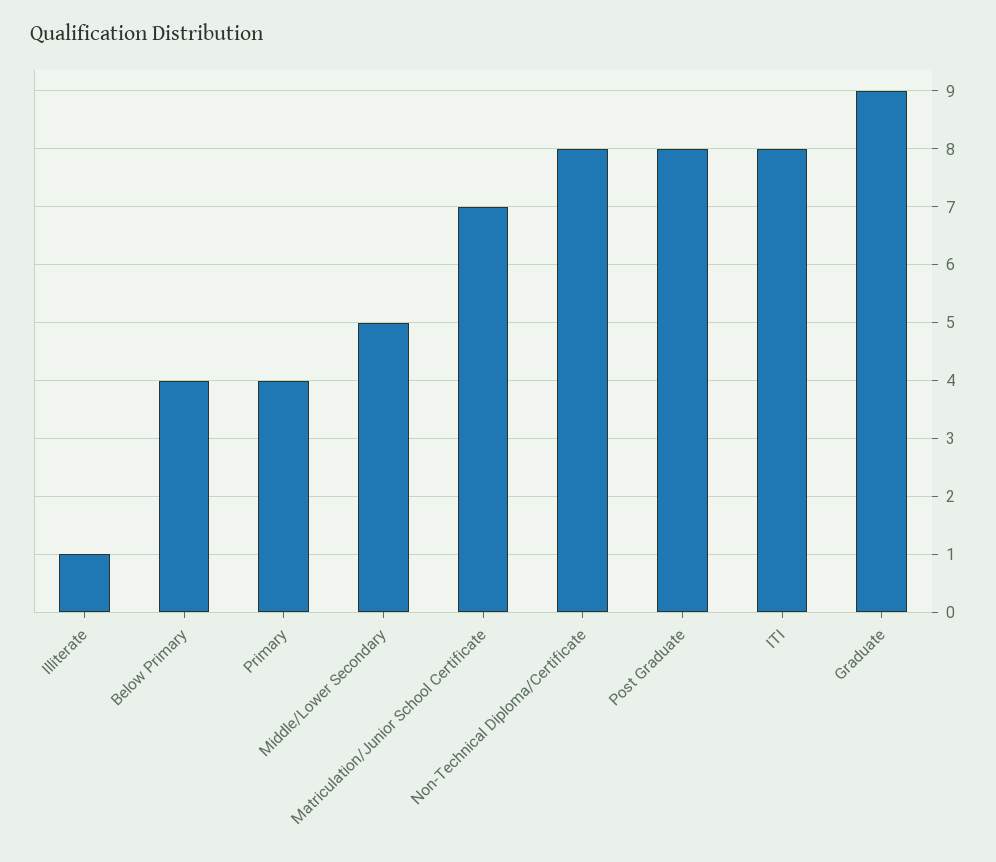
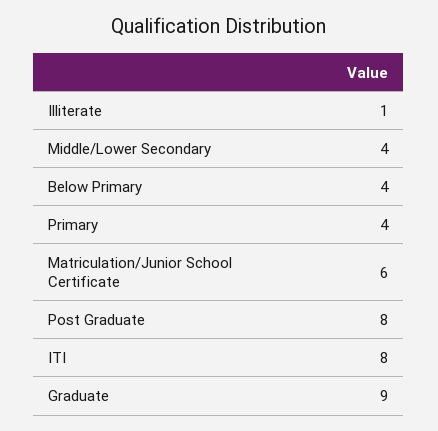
  {
    "Illiterate": 1,
    "Below Primary": 4,
    "Primary": 4,
-   "Middle/Lower Secondary": 5,
+   "Middle/Lower Secondary": 4,
-   "Matriculation/Junior School Certificate": 7,
+   "Matriculation/Junior School Certificate": 6,
-   "Non-Technical Diploma/Certificate": 8,
    "Post Graduate": 8,
    "ITI": 8,
    "Graduate": 9
  }

